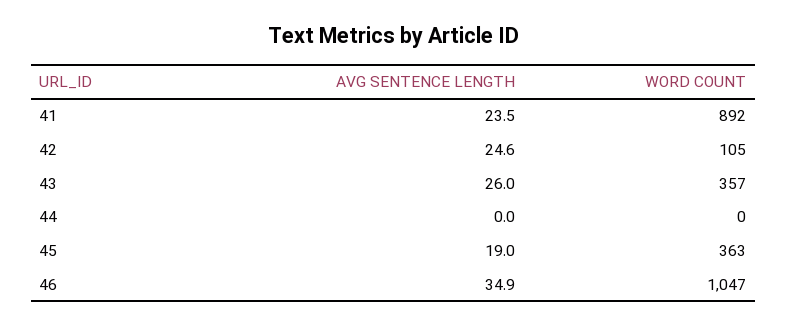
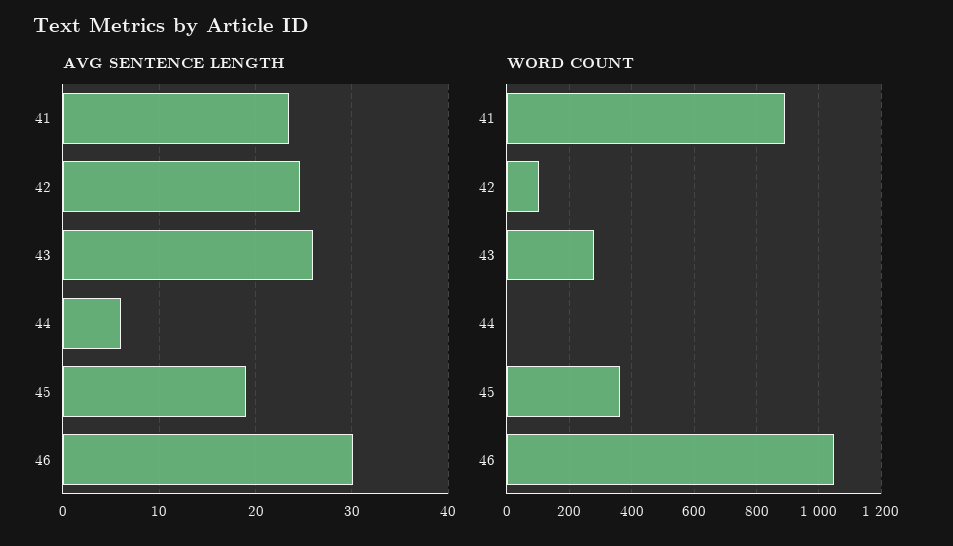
  {
    "AVG SENTENCE LENGTH": {
      "41": 23.5,
      "42": 24.6,
      "43": 26,
-     "44": 0,
+     "44": 6,
      "45": 19,
-     "46": 34.9
+     "46": 30
    },
    "WORD COUNT": {
      "41": 892,
      "42": 105,
-     "43": 357,
+     "43": 280,
      "44": 0,
      "45": 363,
      "46": 1047
    }
  }

